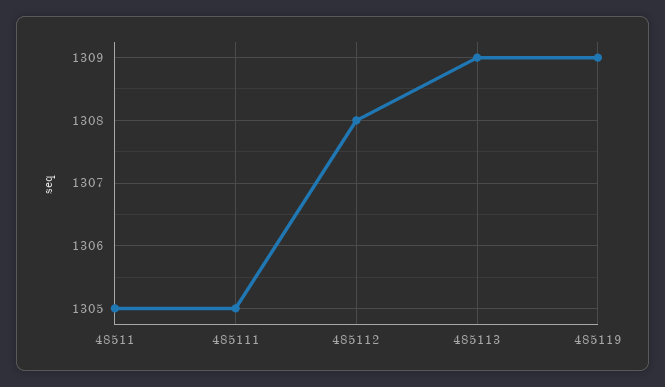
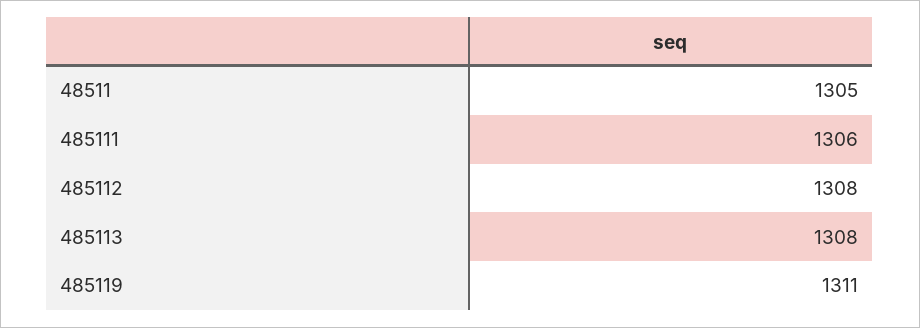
  {
    "48511": 1305,
-   "485111": 1305,
+   "485111": 1306,
    "485112": 1308,
-   "485113": 1309,
+   "485113": 1308,
-   "485119": 1309
+   "485119": 1311
  }

